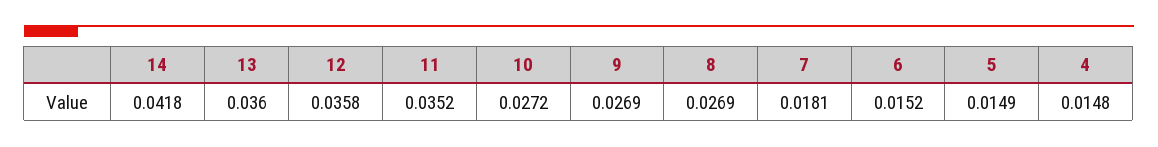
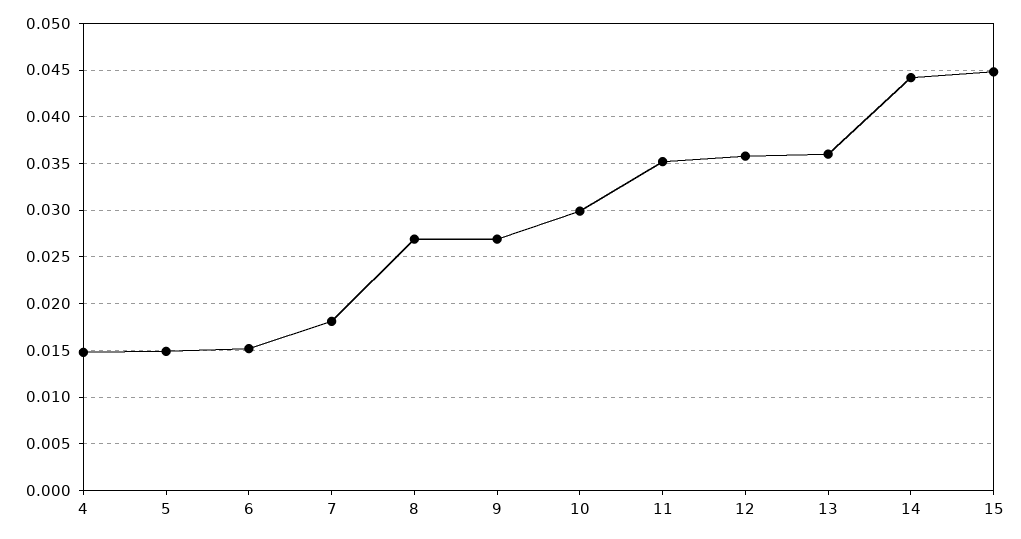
  {
-   "14": 0.0418,
+   "14": 0.044,
    "13": 0.036,
    "12": 0.0358,
    "11": 0.0352,
-   "10": 0.0272,
+   "10": 0.03,
    "9": 0.0269,
    "8": 0.0269,
    "7": 0.0181,
    "6": 0.0152,
    "5": 0.0149,
-   "4": 0.0148
+   "4": 0.0148,
+   "15": 0.045
  }

